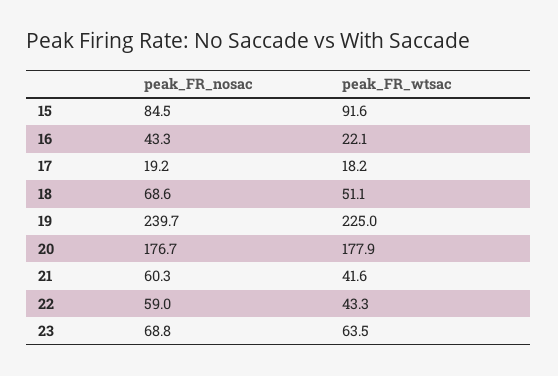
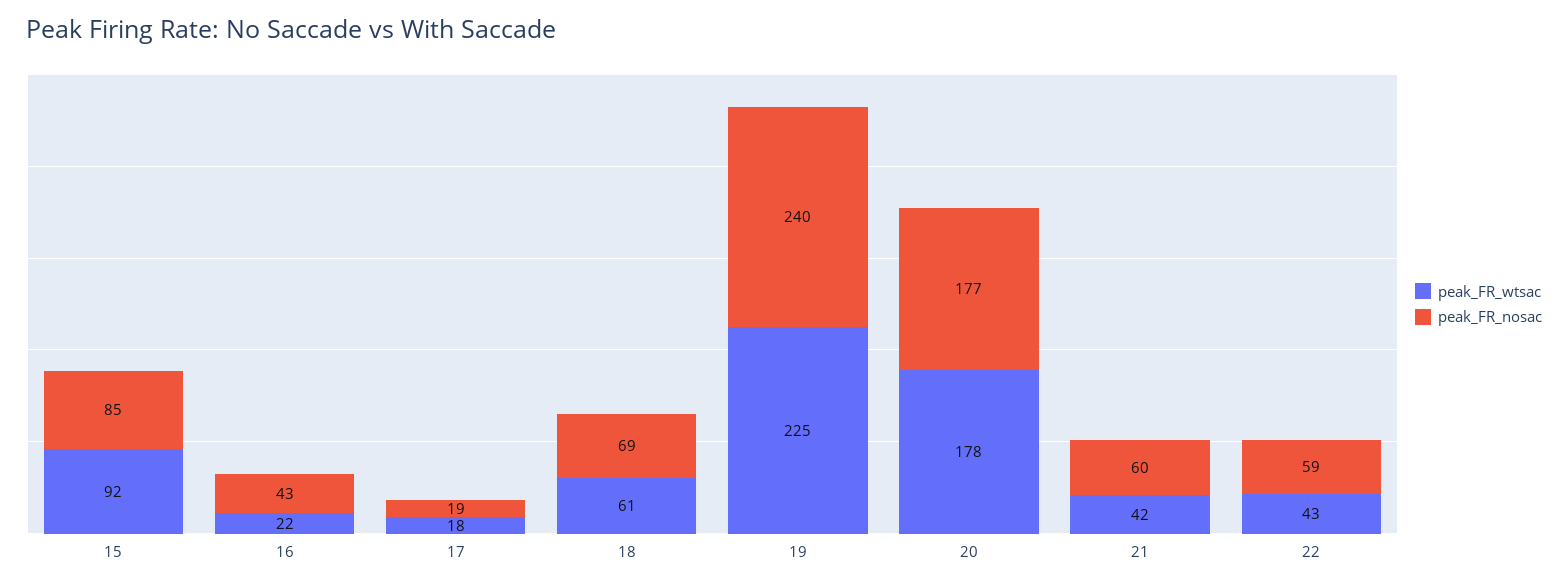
  {
    "peak_FR_nosac": {
      "15": 84.5,
      "16": 43.3,
      "17": 19.2,
      "18": 68.6,
      "19": 239.7,
      "20": 176.7,
      "21": 60.3,
-     "22": 59,
+     "22": 59
-     "23": 68.8
    },
    "peak_FR_wtsac": {
      "15": 91.6,
      "16": 22.1,
      "17": 18.2,
-     "18": 51.1,
+     "18": 61,
      "19": 225,
      "20": 177.9,
      "21": 41.6,
-     "22": 43.3,
+     "22": 43.3
-     "23": 63.5
    }
  }

